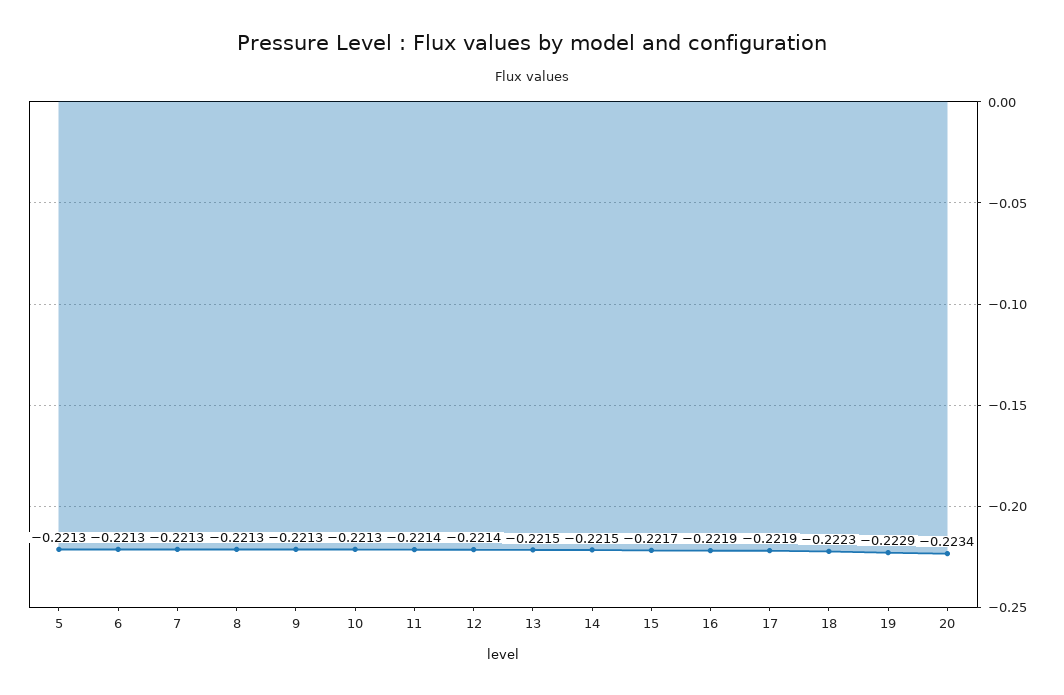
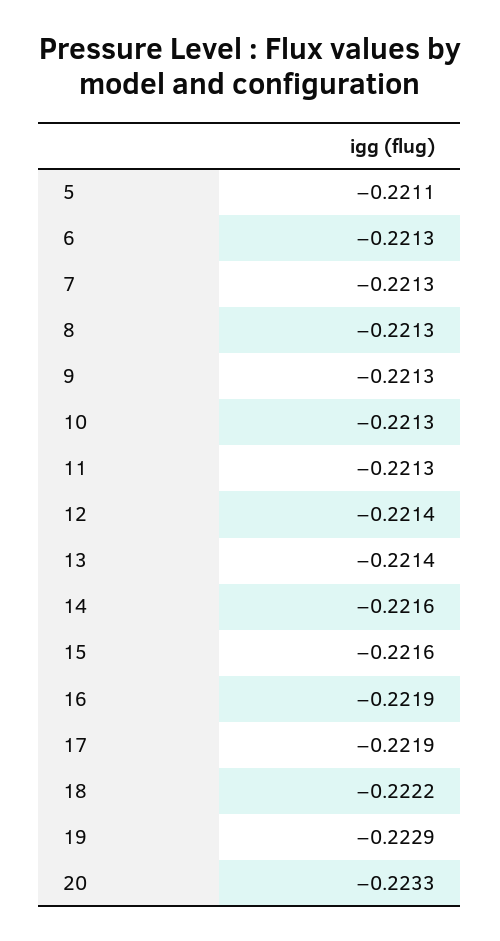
  {
-   "5": -0.2213,
+   "5": -0.2211,
    "6": -0.2213,
    "7": -0.2213,
    "8": -0.2213,
    "9": -0.2213,
    "10": -0.2213,
-   "11": -0.2214,
+   "11": -0.2213,
    "12": -0.2214,
-   "13": -0.2215,
+   "13": -0.2214,
-   "14": -0.2215,
+   "14": -0.2216,
-   "15": -0.2217,
+   "15": -0.2216,
    "16": -0.2219,
    "17": -0.2219,
-   "18": -0.2223,
+   "18": -0.2222,
    "19": -0.2229,
-   "20": -0.2234
+   "20": -0.2233
  }

